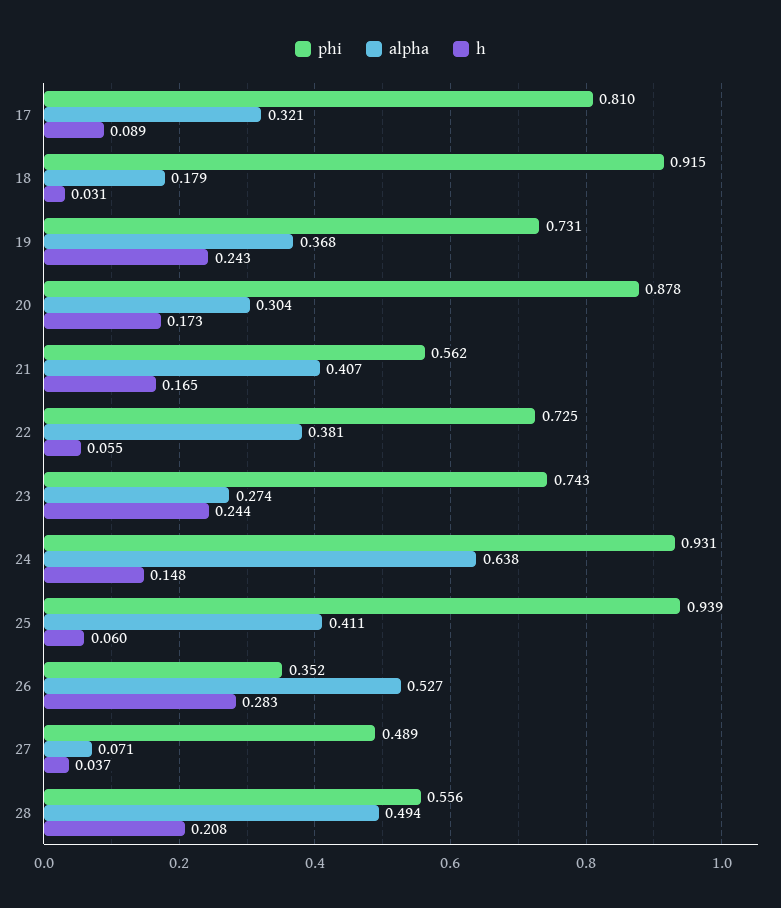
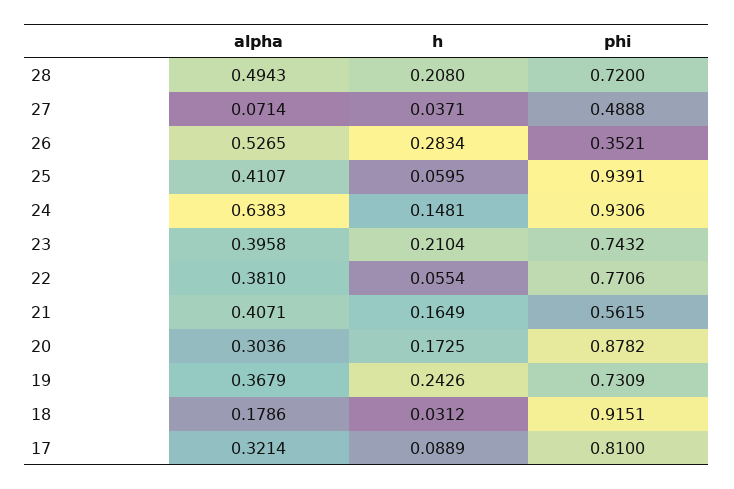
  {
    "phi": {
      "17": 0.81,
      "18": 0.9151,
      "19": 0.7309,
      "20": 0.8782,
      "21": 0.5615,
-     "22": 0.725,
+     "22": 0.7706,
      "23": 0.7432,
      "24": 0.9306,
      "25": 0.9391,
      "26": 0.3521,
      "27": 0.4888,
-     "28": 0.556
+     "28": 0.72
    },
    "alpha": {
      "17": 0.3214,
      "18": 0.1786,
      "19": 0.3679,
      "20": 0.3036,
      "21": 0.4071,
      "22": 0.381,
-     "23": 0.274,
+     "23": 0.3958,
      "24": 0.6383,
      "25": 0.4107,
      "26": 0.5265,
      "27": 0.0714,
      "28": 0.4943
    },
    "h": {
      "17": 0.0889,
      "18": 0.0312,
      "19": 0.2426,
      "20": 0.1725,
      "21": 0.1649,
      "22": 0.0554,
-     "23": 0.244,
+     "23": 0.2104,
      "24": 0.1481,
      "25": 0.0595,
      "26": 0.2834,
      "27": 0.0371,
      "28": 0.208
    }
  }

